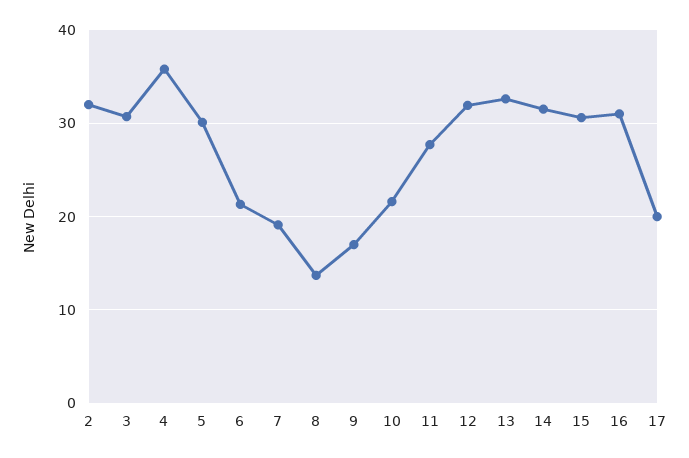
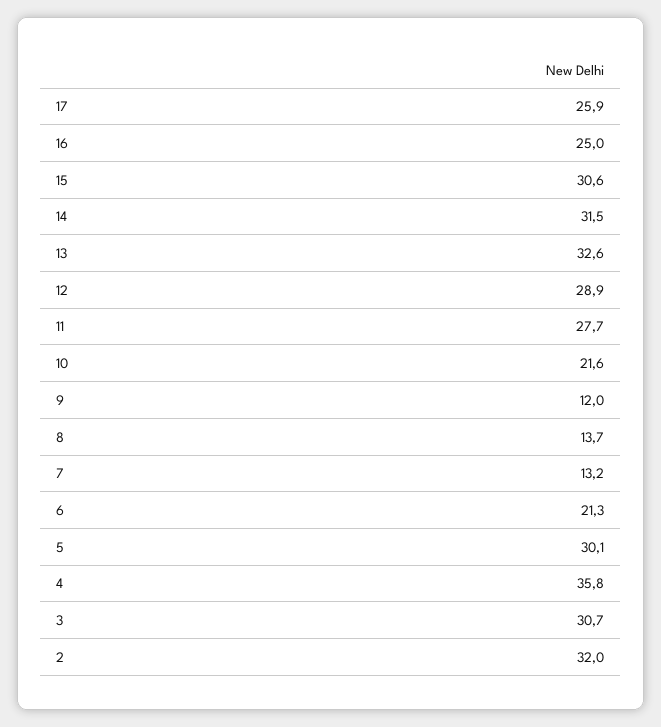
  {
    "2": 32,
    "3": 30.7,
    "4": 35.8,
    "5": 30.1,
    "6": 21.3,
-   "7": 19,
+   "7": 13.2,
    "8": 13.7,
-   "9": 17,
+   "9": 12,
    "10": 21.6,
    "11": 27.7,
-   "12": 32,
+   "12": 28.9,
    "13": 32.6,
    "14": 31.5,
    "15": 30.6,
-   "16": 31,
+   "16": 25,
-   "17": 20
+   "17": 25.9
  }

